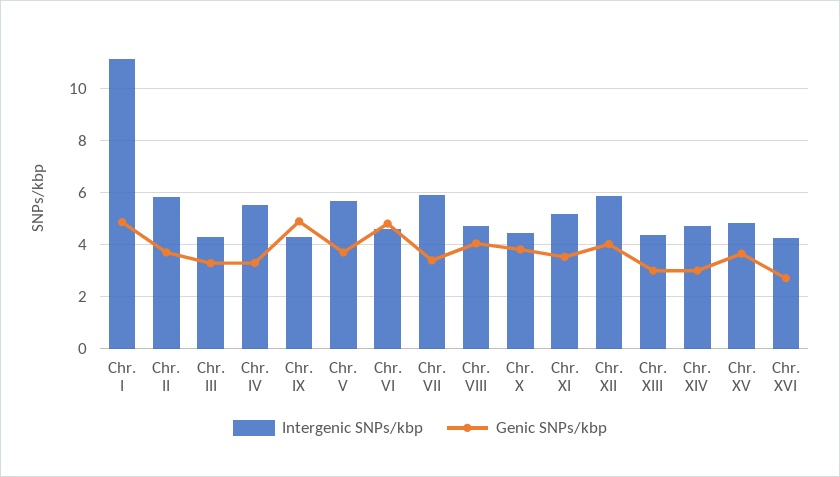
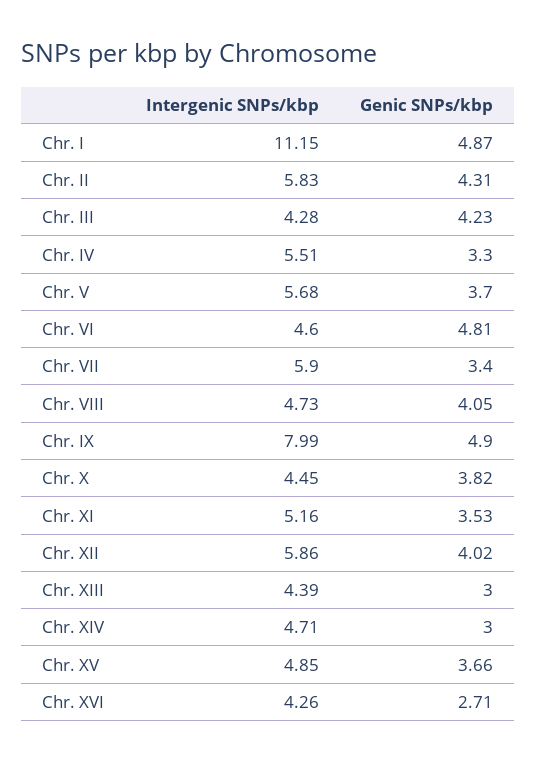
  {
    "Intergenic SNPs/kbp": {
      "Chr. I": 11.15,
      "Chr. II": 5.83,
      "Chr. III": 4.28,
      "Chr. IV": 5.51,
-     "Chr. IX": 4.25,
+     "Chr. IX": 7.99,
      "Chr. V": 5.68,
      "Chr. VI": 4.6,
      "Chr. VII": 5.9,
      "Chr. VIII": 4.73,
      "Chr. X": 4.45,
      "Chr. XI": 5.16,
      "Chr. XII": 5.86,
      "Chr. XIII": 4.39,
      "Chr. XIV": 4.71,
      "Chr. XV": 4.85,
      "Chr. XVI": 4.26
    },
    "Genic SNPs/kbp": {
      "Chr. I": 4.87,
-     "Chr. II": 3.75,
+     "Chr. II": 4.31,
-     "Chr. III": 3.25,
+     "Chr. III": 4.23,
      "Chr. IV": 3.3,
      "Chr. IX": 4.9,
      "Chr. V": 3.7,
      "Chr. VI": 4.81,
      "Chr. VII": 3.4,
      "Chr. VIII": 4.05,
      "Chr. X": 3.82,
      "Chr. XI": 3.53,
      "Chr. XII": 4.02,
      "Chr. XIII": 3,
      "Chr. XIV": 3,
      "Chr. XV": 3.66,
      "Chr. XVI": 2.71
    }
  }

